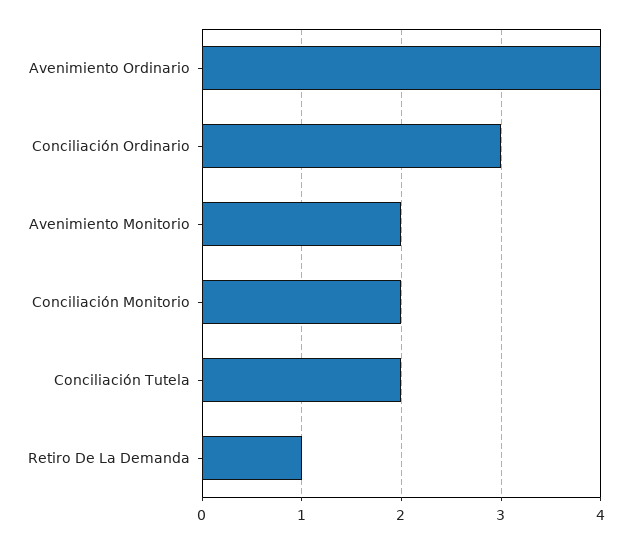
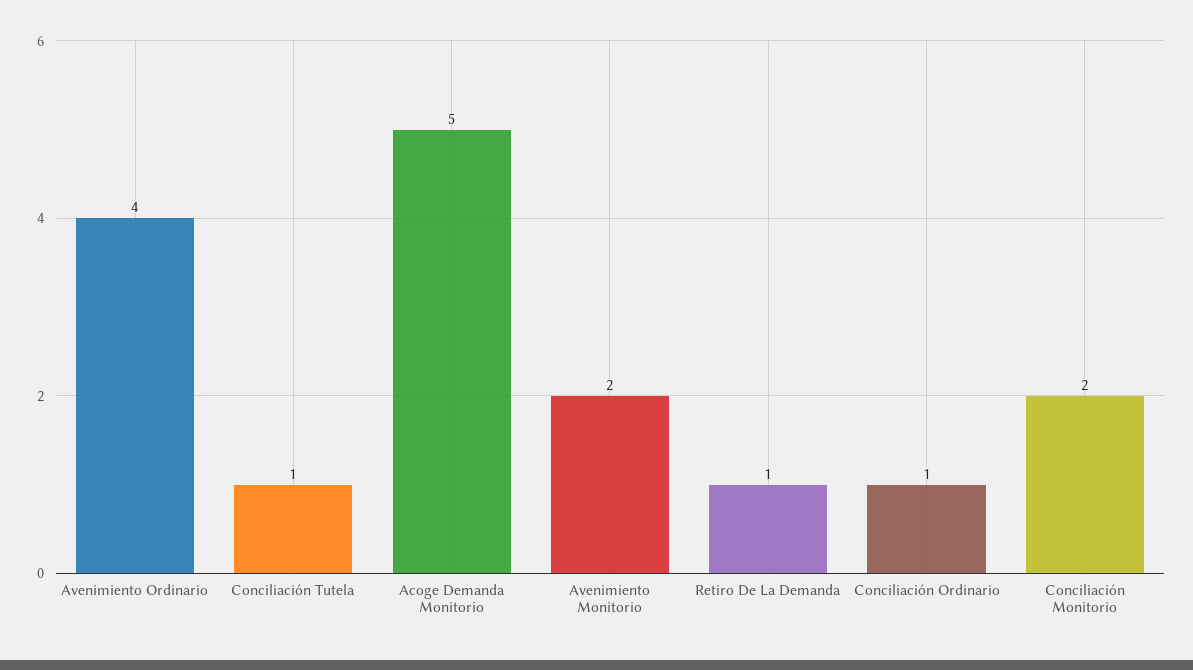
  {
    "Avenimiento Ordinario": 4,
-   "Conciliación Ordinario": 3,
+   "Conciliación Ordinario": 1,
    "Avenimiento Monitorio": 2,
    "Conciliación Monitorio": 2,
-   "Conciliación Tutela": 2,
+   "Conciliación Tutela": 1,
-   "Retiro De La Demanda": 1
+   "Retiro De La Demanda": 1,
+   "Acoge Demanda Monitorio": 5
  }

